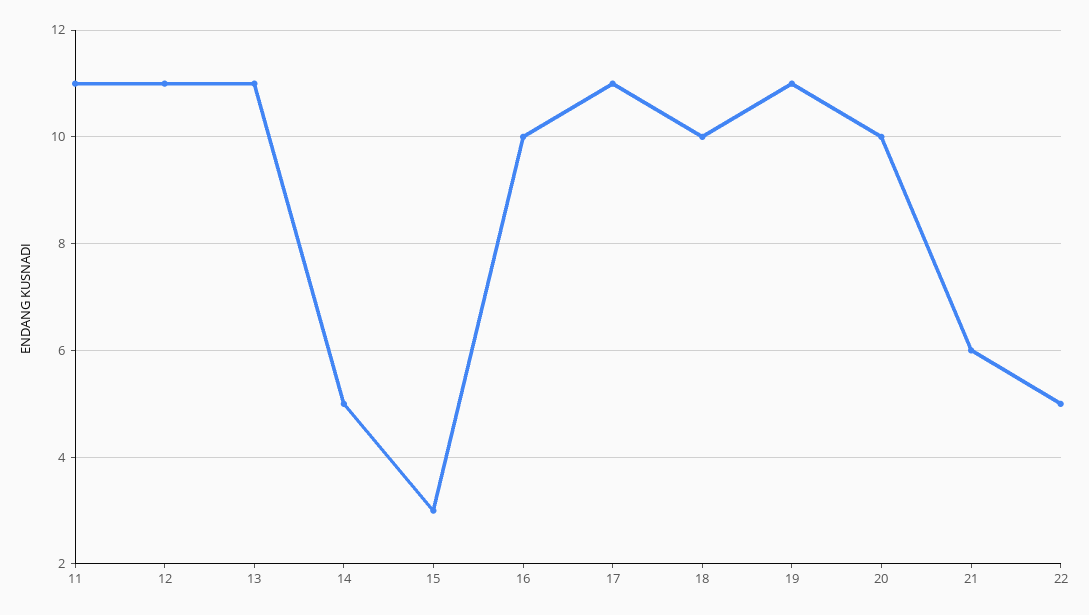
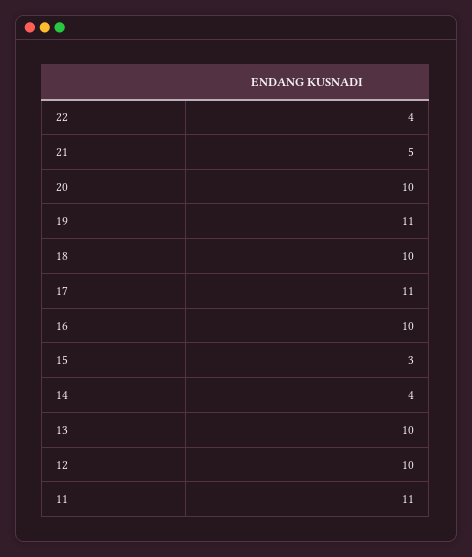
  {
    "11": 11,
-   "12": 11,
+   "12": 10,
-   "13": 11,
+   "13": 10,
-   "14": 5,
+   "14": 4,
    "15": 3,
    "16": 10,
    "17": 11,
    "18": 10,
    "19": 11,
    "20": 10,
-   "21": 6,
+   "21": 5,
-   "22": 5
+   "22": 4
  }

